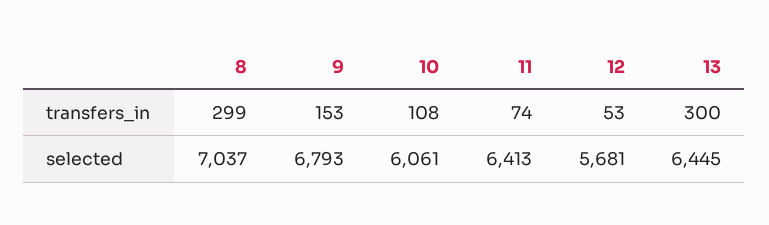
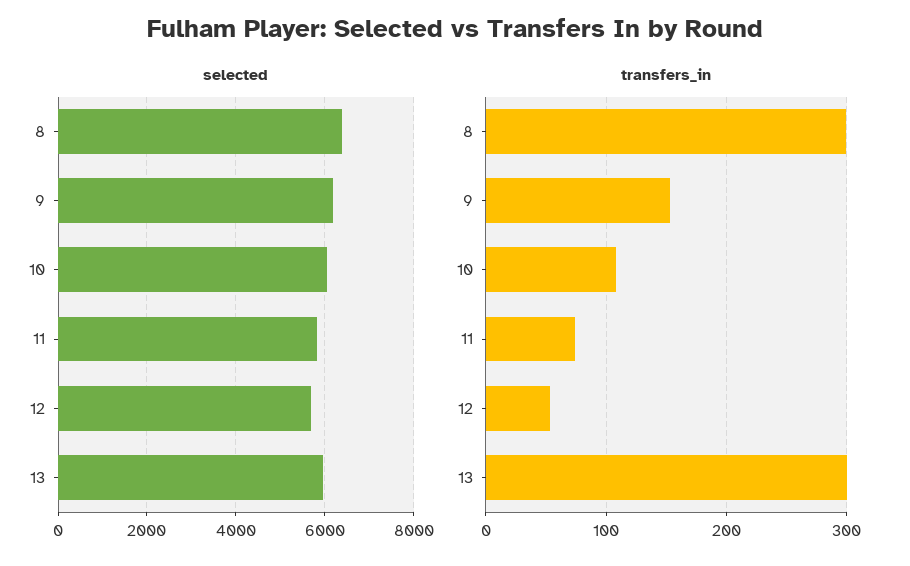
  {
    "transfers_in": {
      "8": 299,
      "9": 153,
      "10": 108,
      "11": 74,
      "12": 53,
      "13": 300
    },
    "selected": {
-     "8": 7037,
+     "8": 6400,
-     "9": 6793,
+     "9": 6200,
      "10": 6061,
-     "11": 6413,
+     "11": 5800,
      "12": 5681,
-     "13": 6445
+     "13": 6000
    }
  }

